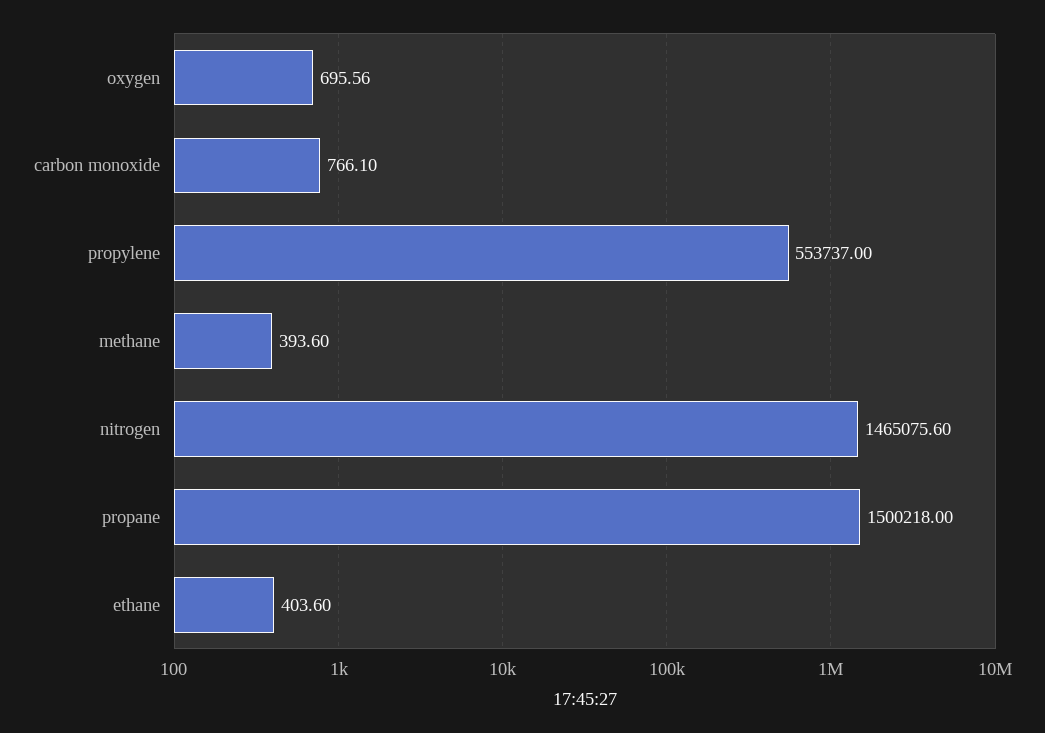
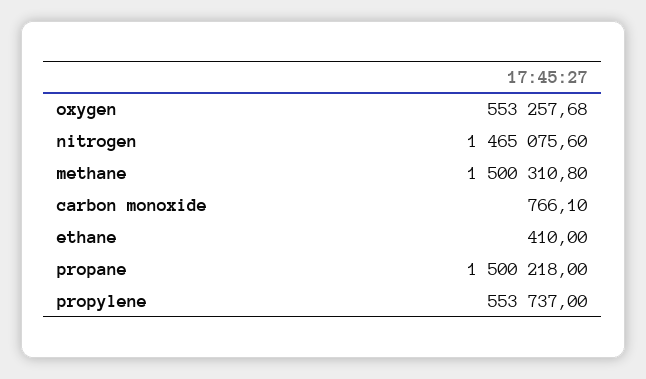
  {
-   "oxygen": 695.56,
+   "oxygen": 553257.68,
    "carbon monoxide": 766.1,
    "propylene": 553737,
-   "methane": 393.6,
+   "methane": 1500310.8,
    "nitrogen": 1465075.6,
    "propane": 1500218,
-   "ethane": 403.6
+   "ethane": 410
  }

